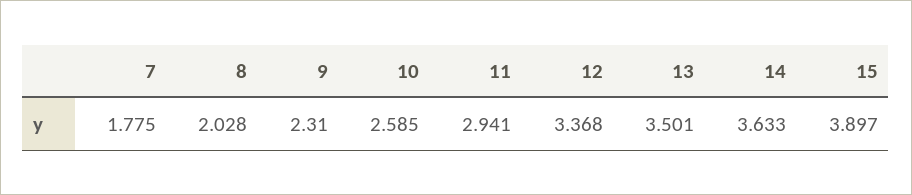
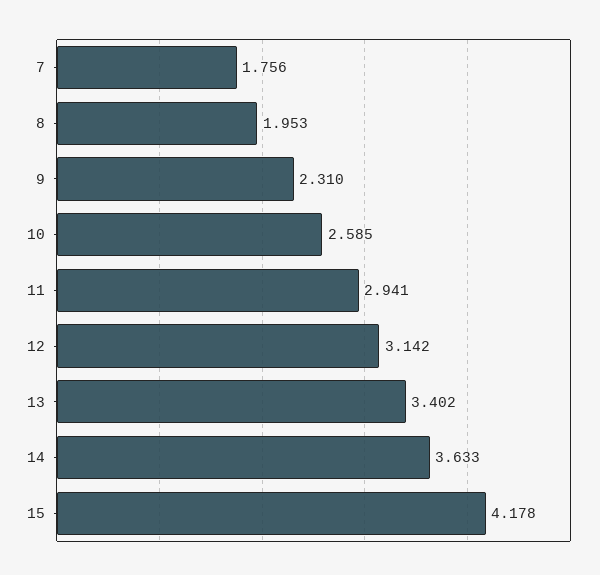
  {
-   "7": 1.775,
+   "7": 1.756,
-   "8": 2.028,
+   "8": 1.953,
    "9": 2.31,
    "10": 2.585,
    "11": 2.941,
-   "12": 3.368,
+   "12": 3.142,
-   "13": 3.501,
+   "13": 3.402,
    "14": 3.633,
-   "15": 3.897
+   "15": 4.178
  }

